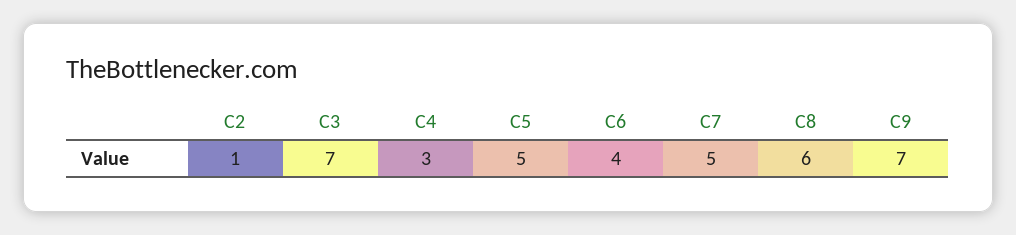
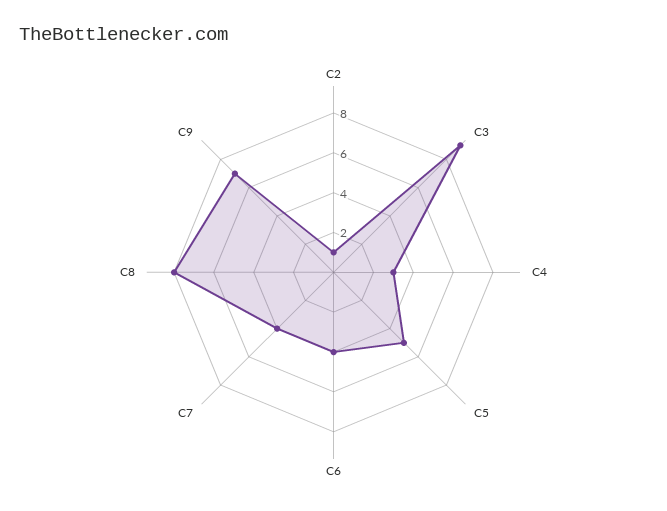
  {
    "C2": 1,
-   "C3": 7,
+   "C3": 9,
    "C4": 3,
    "C5": 5,
    "C6": 4,
-   "C7": 5,
+   "C7": 4,
-   "C8": 6,
+   "C8": 8,
    "C9": 7
  }

